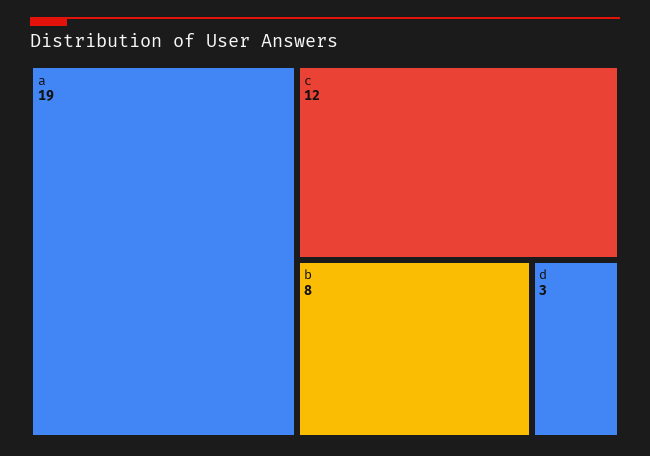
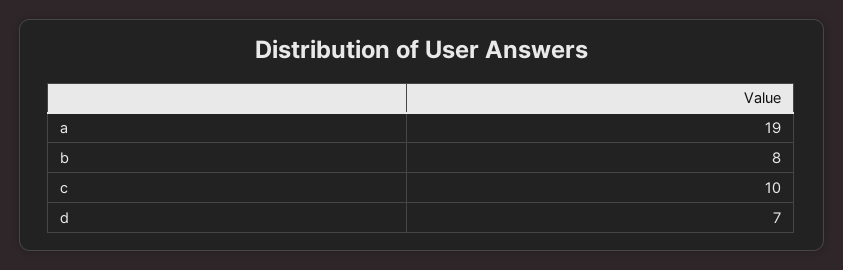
  {
    "a": 19,
-   "c": 12,
+   "c": 10,
    "b": 8,
-   "d": 3
+   "d": 7
  }

